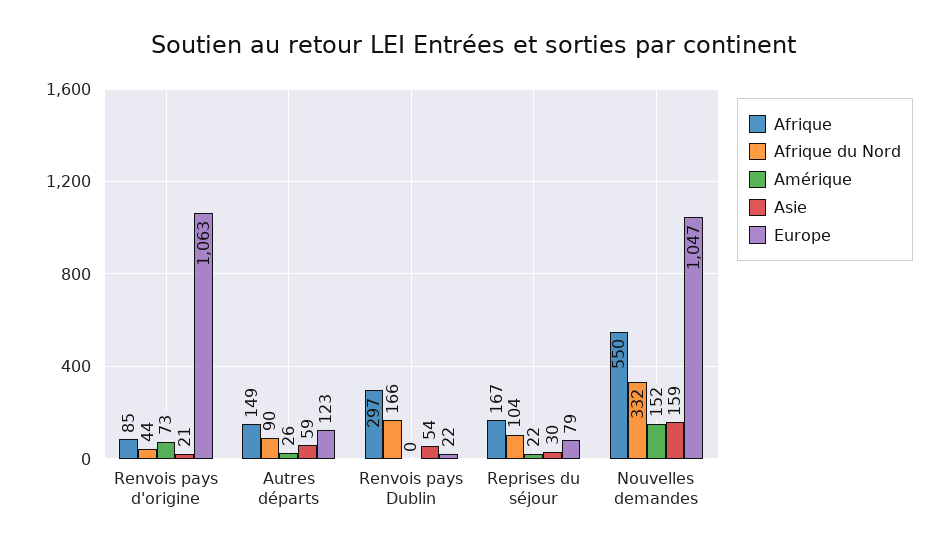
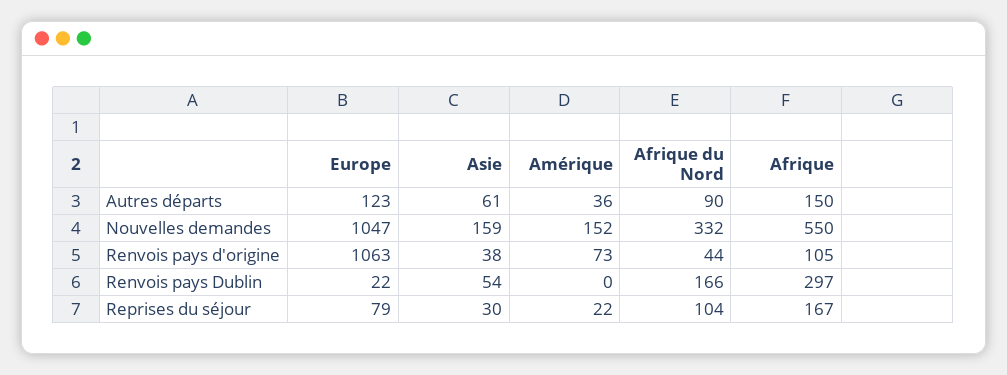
  {
    "Afrique": {
-     "Renvois pays d'origine": 85,
+     "Renvois pays d'origine": 105,
-     "Autres départs": 149,
+     "Autres départs": 150,
      "Renvois pays Dublin": 297,
      "Reprises du séjour": 167,
      "Nouvelles demandes": 550
    },
    "Afrique du Nord": {
      "Renvois pays d'origine": 44,
      "Autres départs": 90,
      "Renvois pays Dublin": 166,
      "Reprises du séjour": 104,
      "Nouvelles demandes": 332
    },
    "Amérique": {
      "Renvois pays d'origine": 73,
-     "Autres départs": 26,
+     "Autres départs": 36,
      "Renvois pays Dublin": 0,
      "Reprises du séjour": 22,
      "Nouvelles demandes": 152
    },
    "Asie": {
-     "Renvois pays d'origine": 21,
+     "Renvois pays d'origine": 38,
-     "Autres départs": 59,
+     "Autres départs": 61,
      "Renvois pays Dublin": 54,
      "Reprises du séjour": 30,
      "Nouvelles demandes": 159
    },
    "Europe": {
      "Renvois pays d'origine": 1063,
      "Autres départs": 123,
      "Renvois pays Dublin": 22,
      "Reprises du séjour": 79,
      "Nouvelles demandes": 1047
    }
  }

